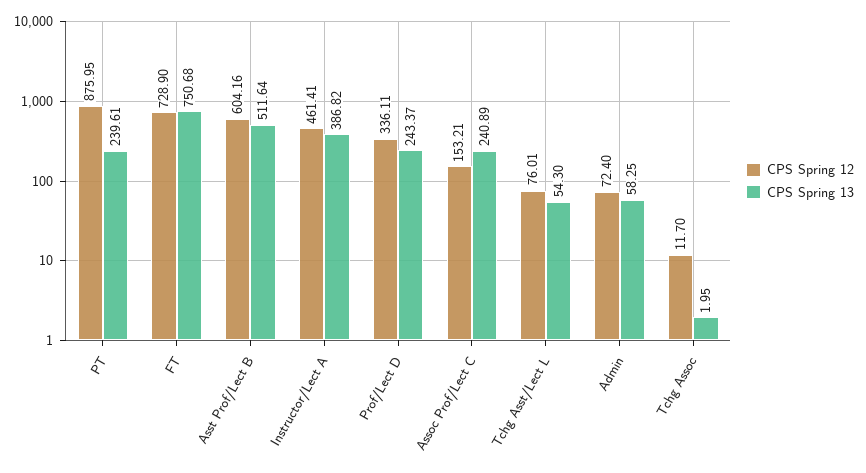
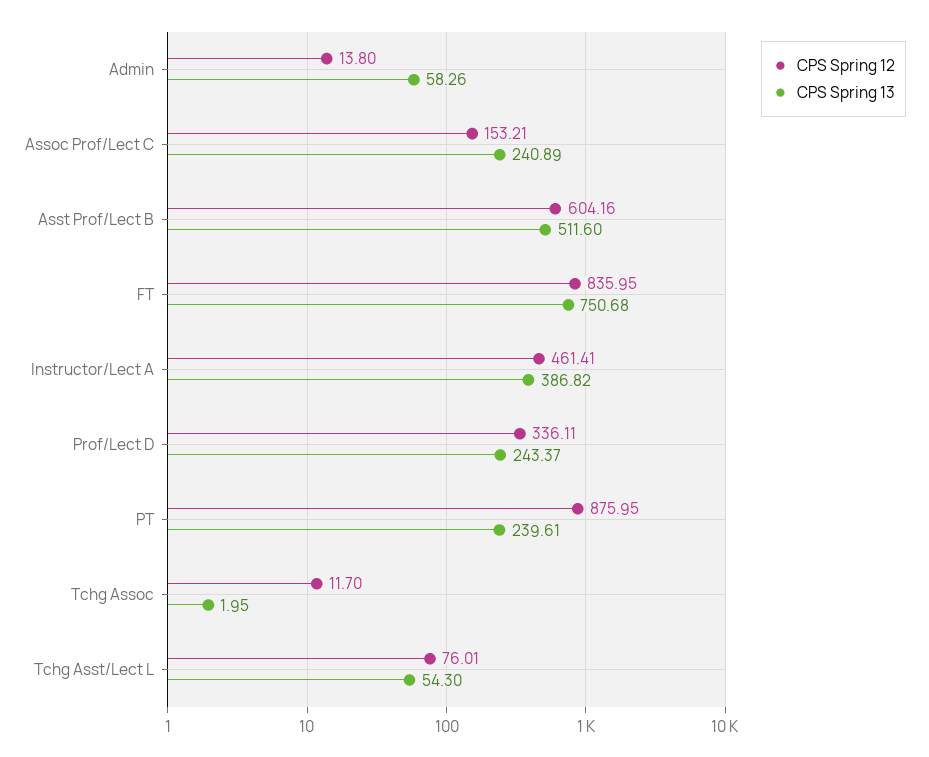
  {
    "CPS Spring 12": {
      "PT": 875.95,
-     "FT": 728.9,
+     "FT": 835.95,
      "Asst Prof/Lect B": 604.16,
      "Instructor/Lect A": 461.41,
      "Prof/Lect D": 336.11,
      "Assoc Prof/Lect C": 153.21,
      "Tchg Asst/Lect L": 76.01,
-     "Admin": 72.4,
+     "Admin": 13.8,
      "Tchg Assoc": 11.7
    },
    "CPS Spring 13": {
      "PT": 239.61,
      "FT": 750.68,
-     "Asst Prof/Lect B": 511.64,
+     "Asst Prof/Lect B": 511.6,
      "Instructor/Lect A": 386.82,
      "Prof/Lect D": 243.37,
      "Assoc Prof/Lect C": 240.89,
      "Tchg Asst/Lect L": 54.3,
-     "Admin": 58.25,
+     "Admin": 58.26,
      "Tchg Assoc": 1.95
    }
  }

